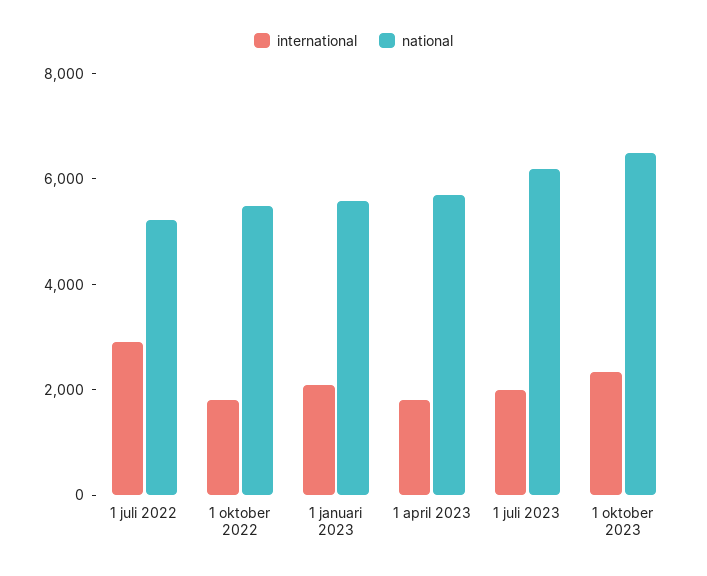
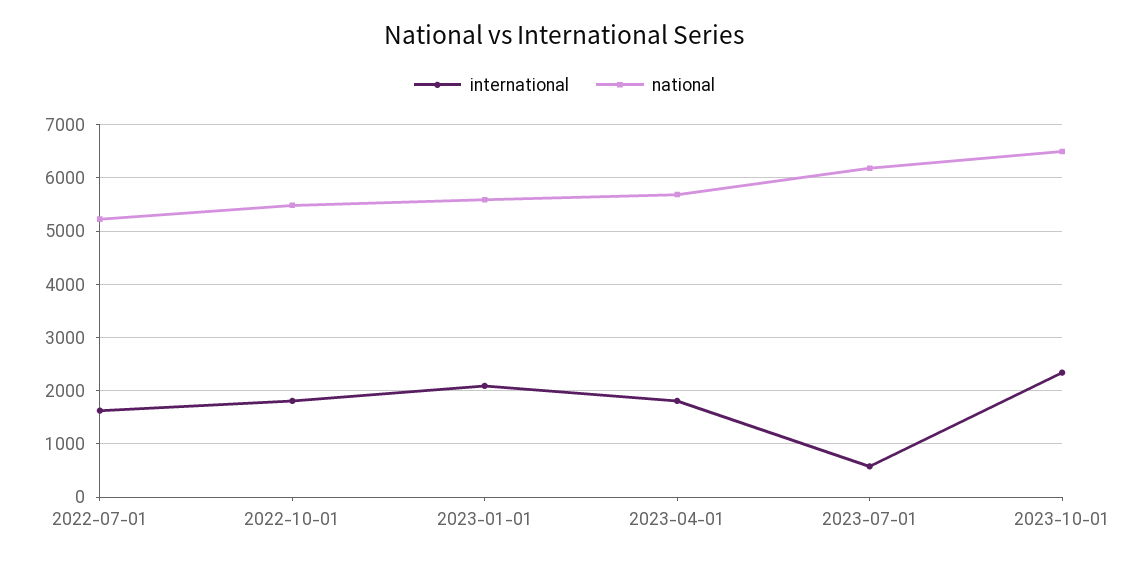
  {
    "international": {
-     "1 juli 2022": 3000,
+     "1 juli 2022": 1600,
      "1 oktober 2022": 1800,
      "1 januari 2023": 2000,
      "1 april 2023": 1800,
-     "1 juli 2023": 2000,
+     "1 juli 2023": 600,
      "1 oktober 2023": 2400
    },
    "national": {
      "1 juli 2022": 5200,
      "1 oktober 2022": 5400,
      "1 januari 2023": 5600,
      "1 april 2023": 5600,
      "1 juli 2023": 6200,
      "1 oktober 2023": 6400
    }
  }

